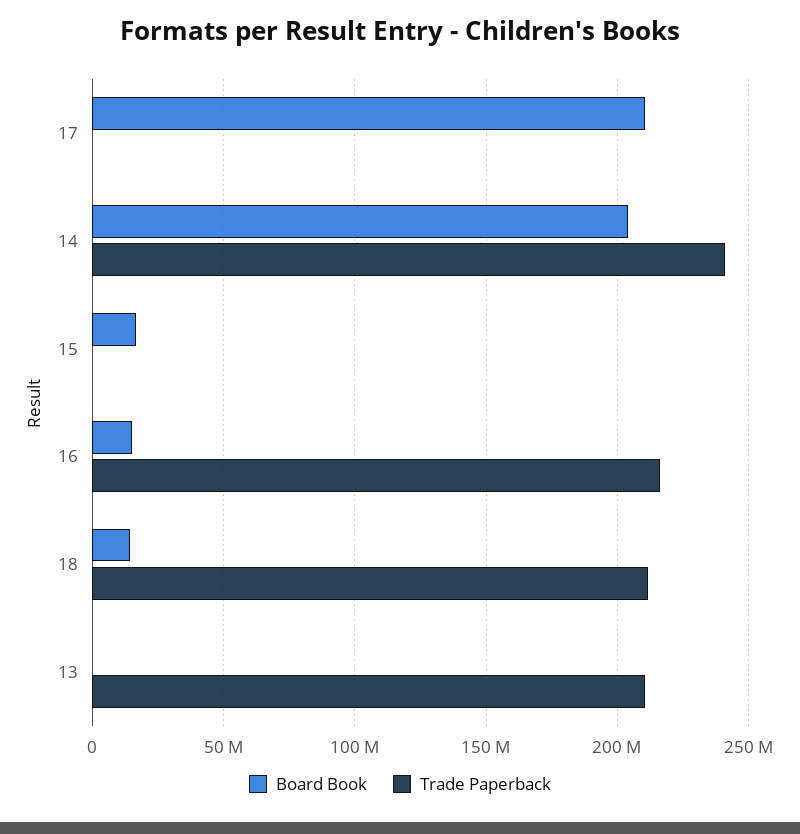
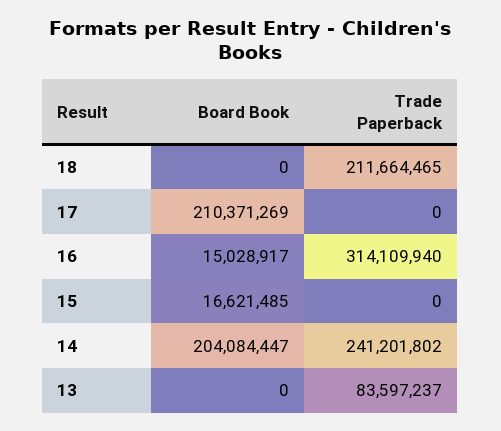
  {
    "Board Book": {
      "17": 210371269,
      "14": 204084447,
      "15": 16621485,
      "16": 15028917,
-     "18": 15000000,
+     "18": 0,
      "13": 0
    },
    "Trade Paperback": {
      "17": 0,
      "14": 241201802,
      "15": 0,
-     "16": 215000000,
+     "16": 314109940,
      "18": 211664465,
-     "13": 210000000
+     "13": 83597237
    }
  }

